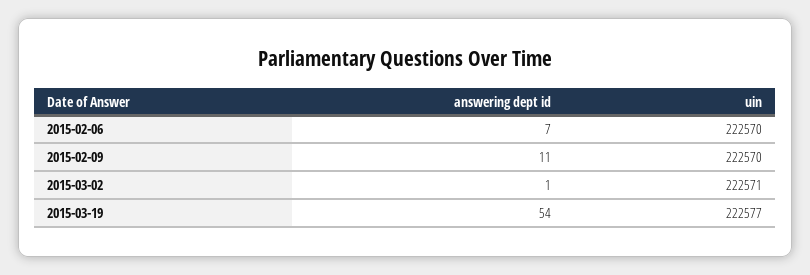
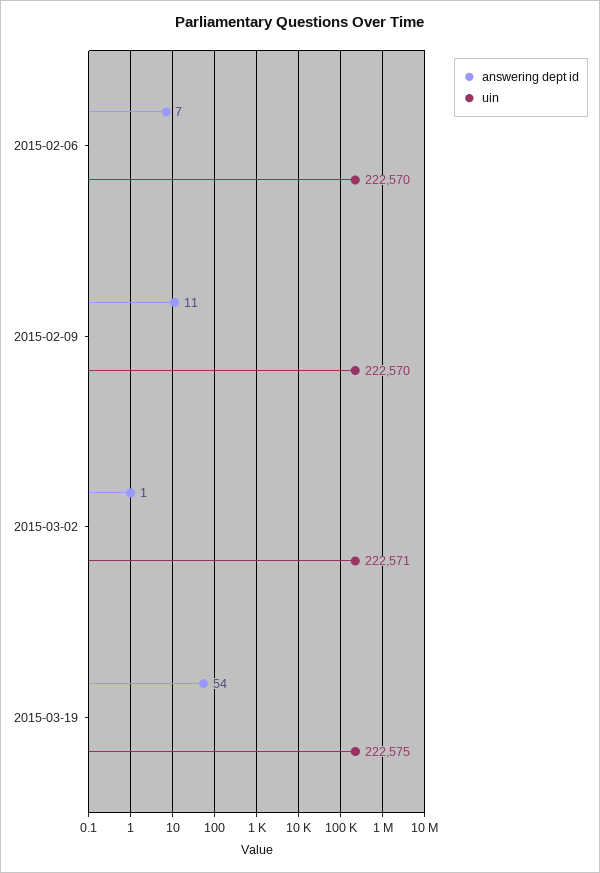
  {
    "answering dept id": {
      "2015-02-06": 7,
      "2015-02-09": 11,
      "2015-03-02": 1,
      "2015-03-19": 54
    },
    "uin": {
      "2015-02-06": 222570,
      "2015-02-09": 222570,
      "2015-03-02": 222571,
-     "2015-03-19": 222577
+     "2015-03-19": 222575
    }
  }

